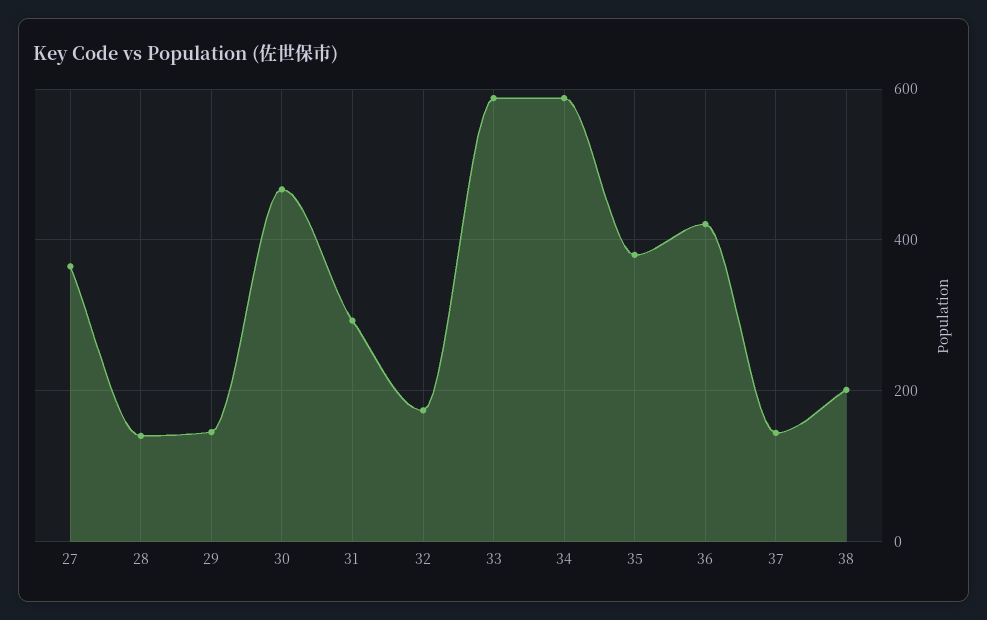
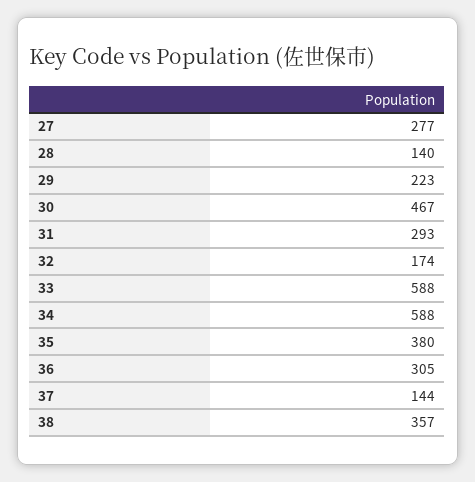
  {
-   "27": 360,
+   "27": 277,
    "28": 140,
-   "29": 140,
+   "29": 223,
    "30": 467,
    "31": 293,
    "32": 174,
    "33": 588,
    "34": 588,
    "35": 380,
-   "36": 420,
+   "36": 305,
    "37": 144,
-   "38": 200
+   "38": 357
  }

